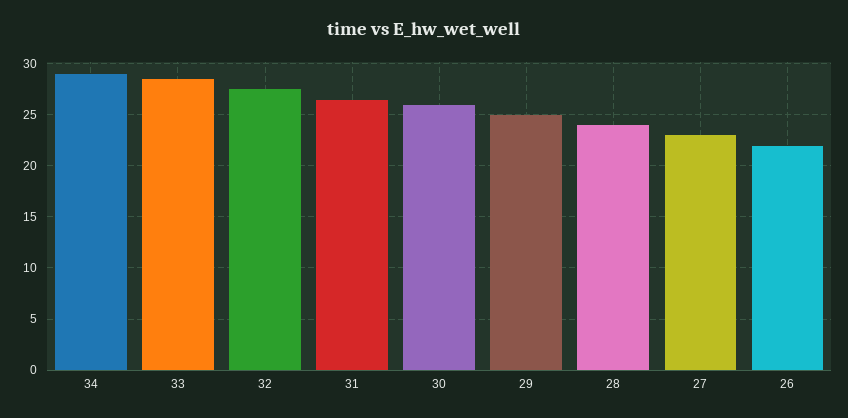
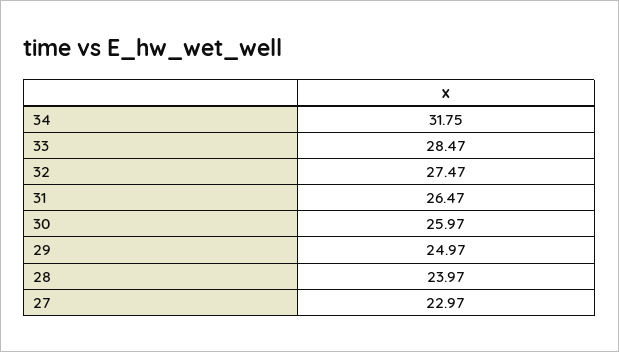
  {
-   "34": 29,
+   "34": 31.75,
    "33": 28.47,
    "32": 27.47,
    "31": 26.47,
    "30": 25.97,
    "29": 24.97,
    "28": 23.97,
-   "27": 22.97,
+   "27": 22.97
-   "26": 22
  }

